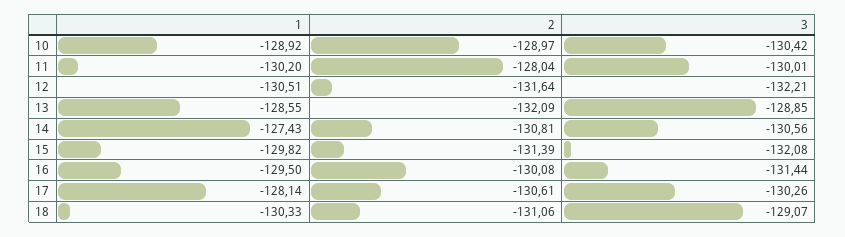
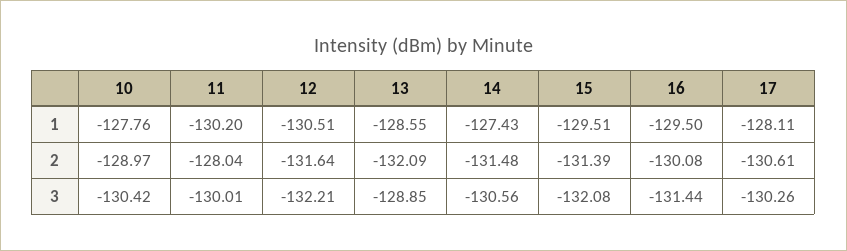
  {
    "1": {
-     "10": -128.92,
+     "10": -127.76,
      "11": -130.2,
      "12": -130.51,
      "13": -128.55,
      "14": -127.43,
-     "15": -129.82,
+     "15": -129.51,
      "16": -129.5,
-     "17": -128.14,
+     "17": -128.11
-     "18": -130.33
    },
    "2": {
      "10": -128.97,
      "11": -128.04,
      "12": -131.64,
      "13": -132.09,
-     "14": -130.81,
+     "14": -131.48,
      "15": -131.39,
      "16": -130.08,
-     "17": -130.61,
+     "17": -130.61
-     "18": -131.06
    },
    "3": {
      "10": -130.42,
      "11": -130.01,
      "12": -132.21,
      "13": -128.85,
      "14": -130.56,
      "15": -132.08,
      "16": -131.44,
-     "17": -130.26,
+     "17": -130.26
-     "18": -129.07
    }
  }

